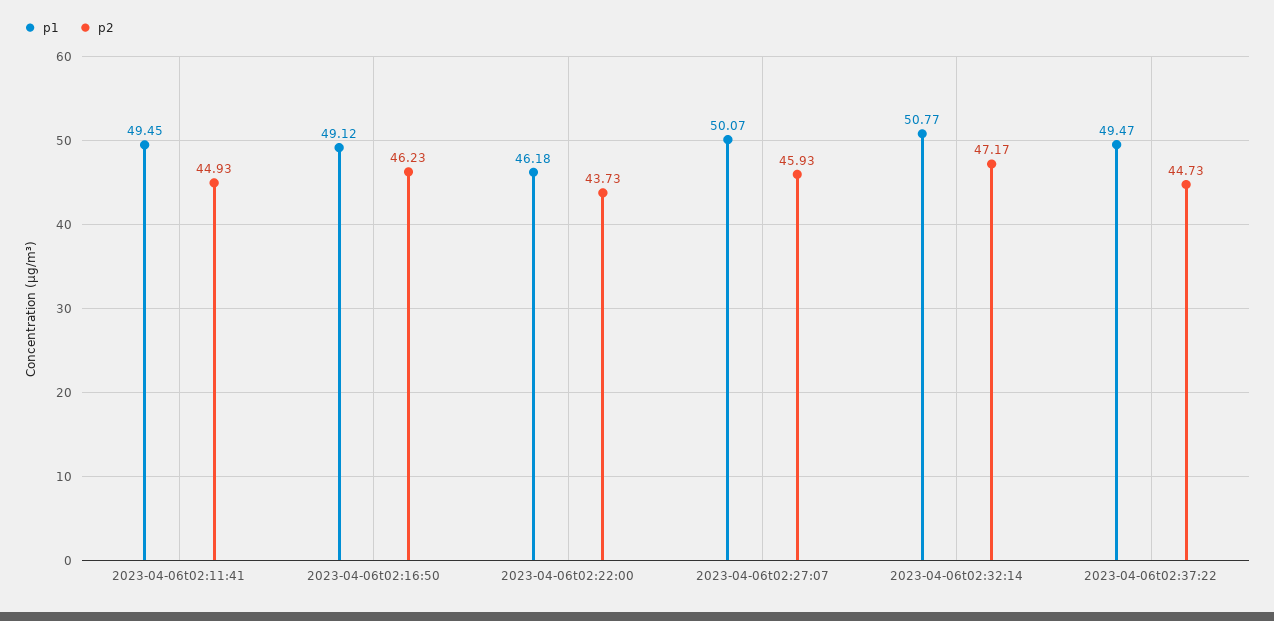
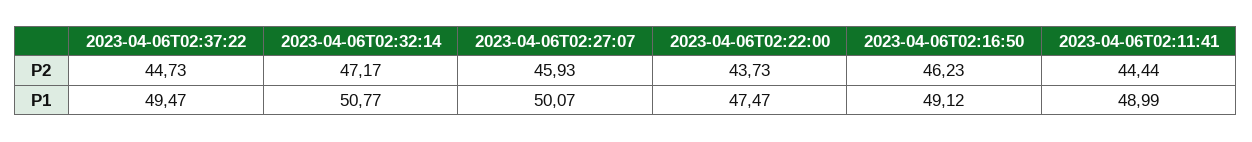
  {
    "p1": {
-     "2023-04-06t02:11:41": 49.45,
+     "2023-04-06t02:11:41": 48.99,
      "2023-04-06t02:16:50": 49.12,
-     "2023-04-06t02:22:00": 46.18,
+     "2023-04-06t02:22:00": 47.47,
      "2023-04-06t02:27:07": 50.07,
      "2023-04-06t02:32:14": 50.77,
      "2023-04-06t02:37:22": 49.47
    },
    "p2": {
-     "2023-04-06t02:11:41": 44.93,
+     "2023-04-06t02:11:41": 44.44,
      "2023-04-06t02:16:50": 46.23,
      "2023-04-06t02:22:00": 43.73,
      "2023-04-06t02:27:07": 45.93,
      "2023-04-06t02:32:14": 47.17,
      "2023-04-06t02:37:22": 44.73
    }
  }

